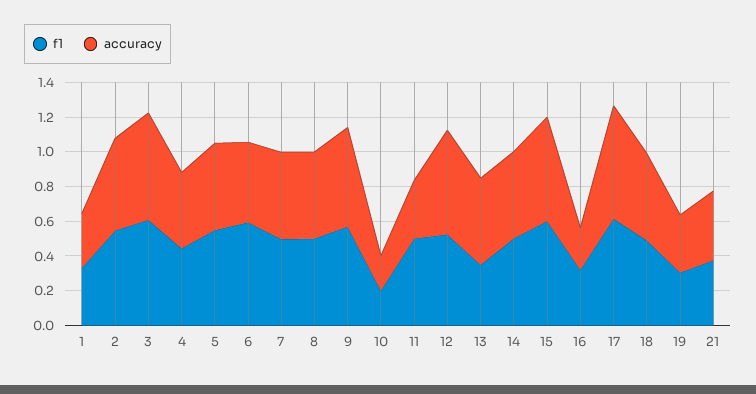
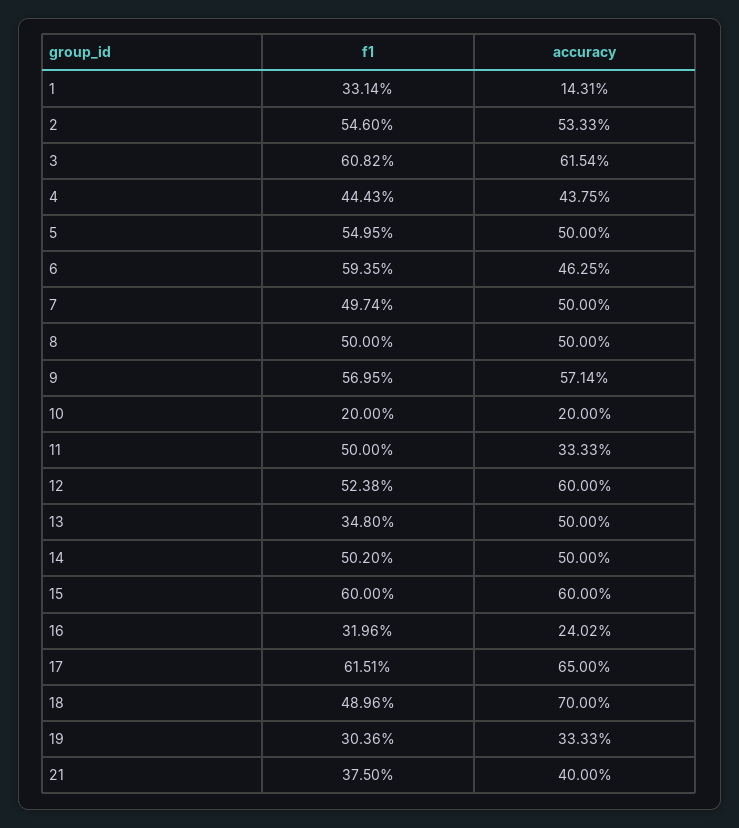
  {
    "f1": {
      "1": 0.3314,
      "2": 0.546,
      "3": 0.6082,
      "4": 0.4443,
      "5": 0.5495,
      "6": 0.5935,
      "7": 0.4974,
      "8": 0.5,
      "9": 0.5695,
      "10": 0.2,
      "11": 0.5,
      "12": 0.5238,
      "13": 0.348,
      "14": 0.502,
      "15": 0.6,
      "16": 0.3196,
      "17": 0.6151,
      "18": 0.4896,
      "19": 0.3036,
      "21": 0.375
    },
    "accuracy": {
-     "1": 0.3,
+     "1": 0.1431,
      "2": 0.5333,
      "3": 0.6154,
      "4": 0.4375,
      "5": 0.5,
      "6": 0.4625,
      "7": 0.5,
      "8": 0.5,
      "9": 0.5714,
      "10": 0.2,
      "11": 0.3333,
      "12": 0.6,
      "13": 0.5,
      "14": 0.5,
      "15": 0.6,
      "16": 0.2402,
      "17": 0.65,
-     "18": 0.5,
+     "18": 0.7,
      "19": 0.3333,
      "21": 0.4
    }
  }

